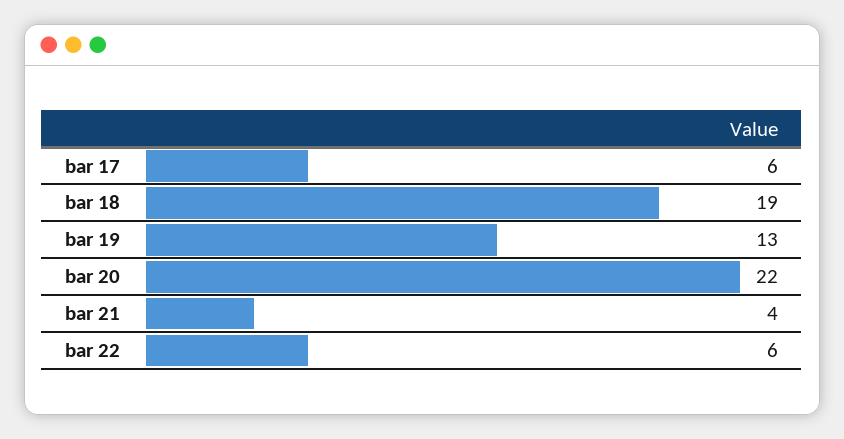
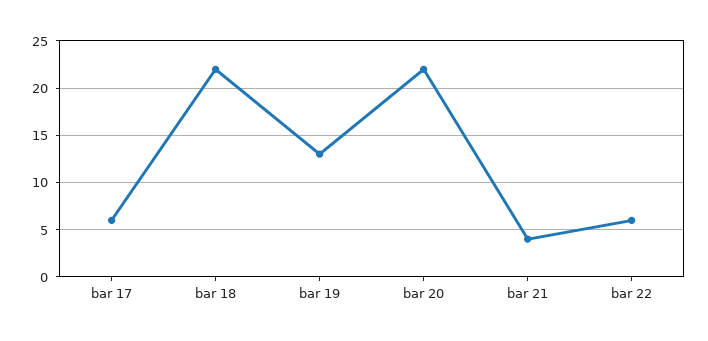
  {
    "bar 17": 6,
-   "bar 18": 19,
+   "bar 18": 22,
    "bar 19": 13,
    "bar 20": 22,
    "bar 21": 4,
    "bar 22": 6
  }

